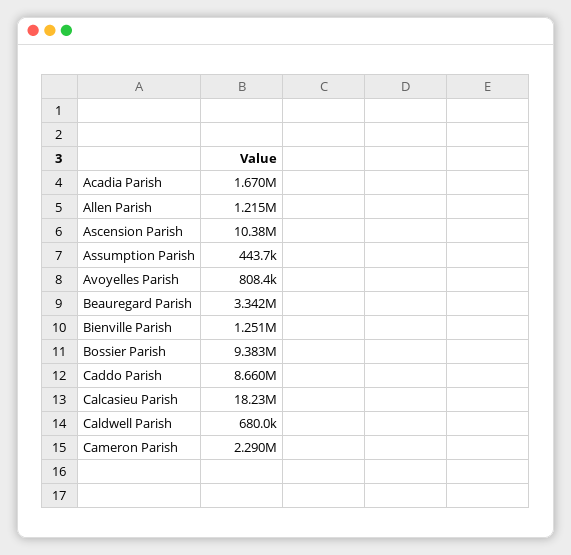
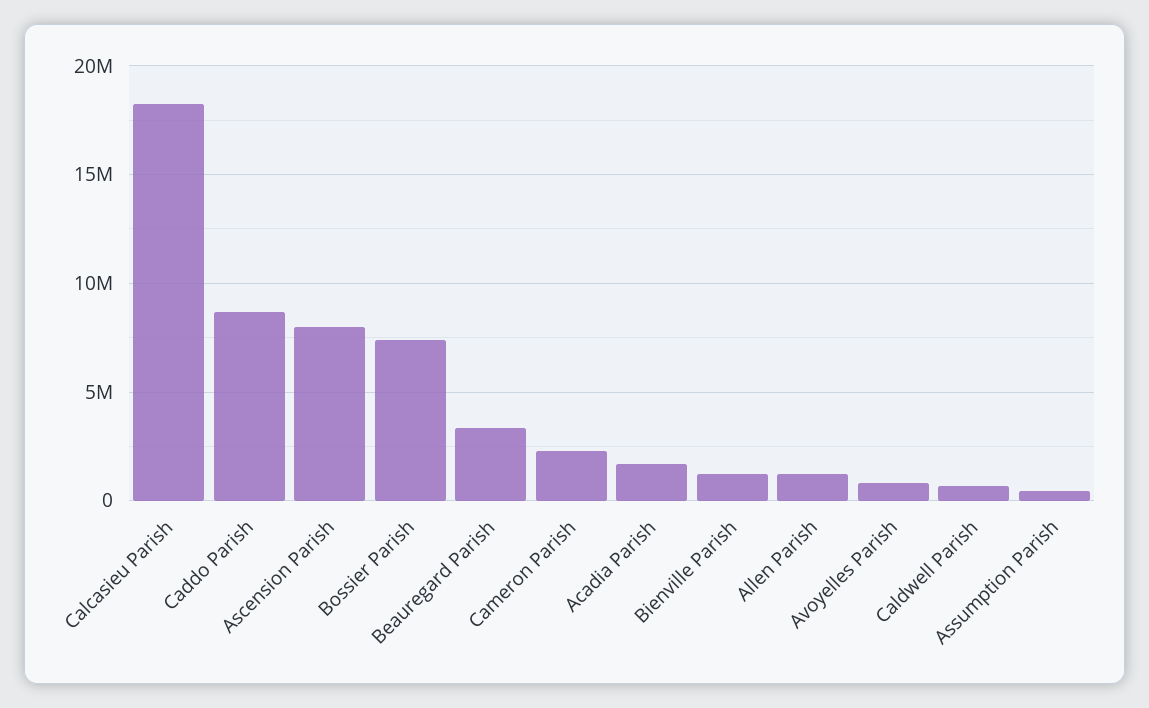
  {
    "Acadia Parish": 1670000,
    "Allen Parish": 1215000,
-   "Ascension Parish": 10380000,
+   "Ascension Parish": 8000000,
    "Assumption Parish": 443700,
    "Avoyelles Parish": 808400,
    "Beauregard Parish": 3342000,
    "Bienville Parish": 1251000,
-   "Bossier Parish": 9383000,
+   "Bossier Parish": 7500000,
    "Caddo Parish": 8660000,
    "Calcasieu Parish": 18230000,
    "Caldwell Parish": 680000,
    "Cameron Parish": 2290000
  }

